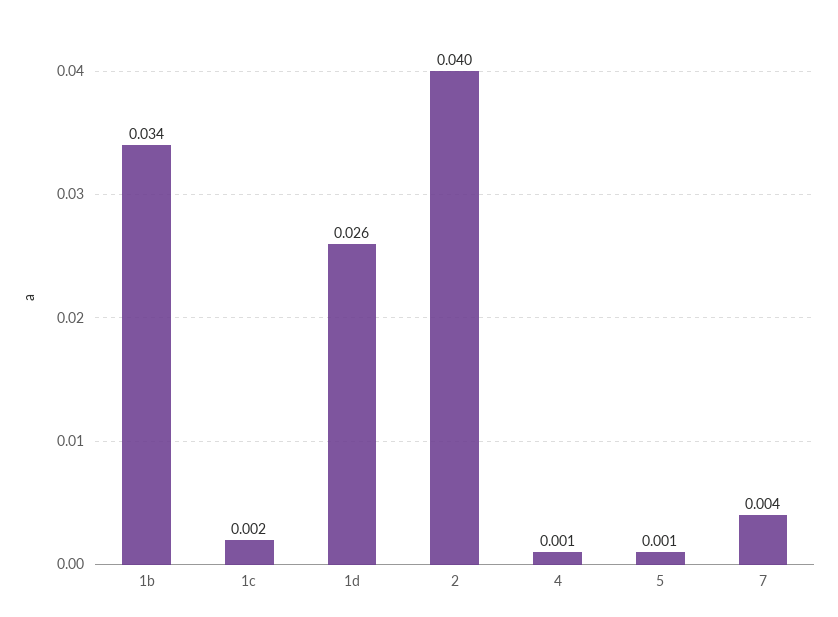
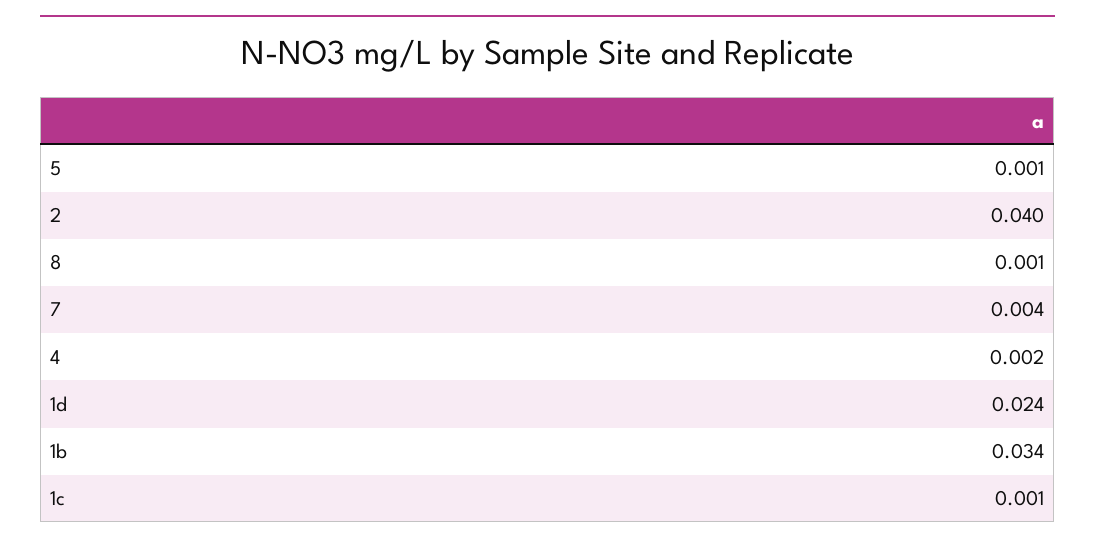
  {
    "1b": 0.034,
-   "1c": 0.002,
+   "1c": 0.001,
-   "1d": 0.026,
+   "1d": 0.024,
    "2": 0.04,
-   "4": 0.001,
+   "4": 0.002,
    "5": 0.001,
-   "7": 0.004
+   "7": 0.004,
+   "8": 0.001
  }

